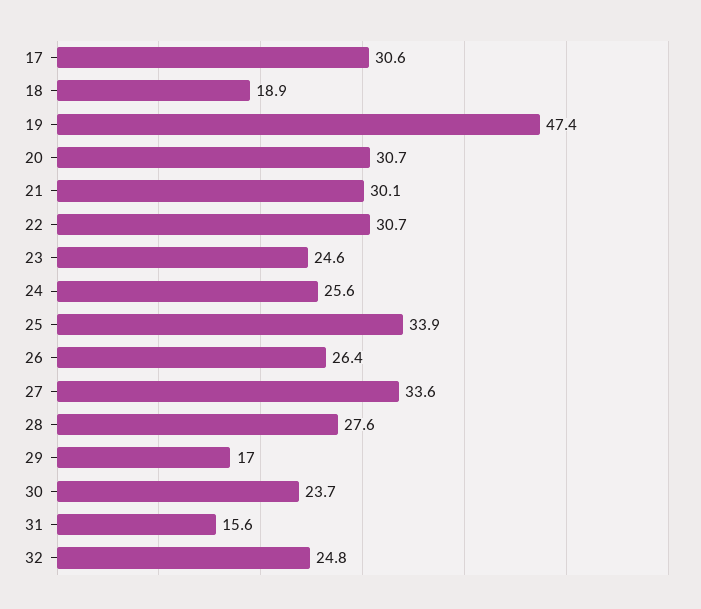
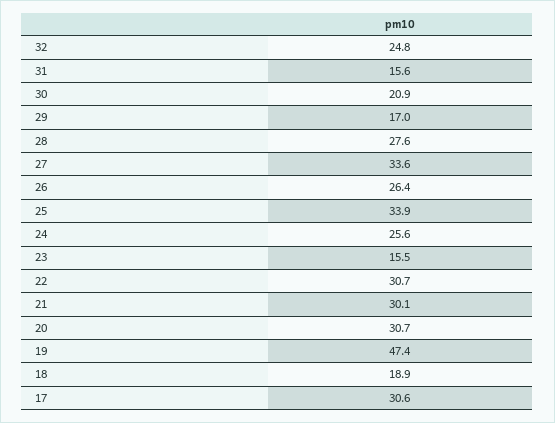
  {
    "17": 30.6,
    "18": 18.9,
    "19": 47.4,
    "20": 30.7,
    "21": 30.1,
    "22": 30.7,
-   "23": 24.6,
+   "23": 15.5,
    "24": 25.6,
    "25": 33.9,
    "26": 26.4,
    "27": 33.6,
    "28": 27.6,
    "29": 17,
-   "30": 23.7,
+   "30": 20.9,
    "31": 15.6,
    "32": 24.8
  }

